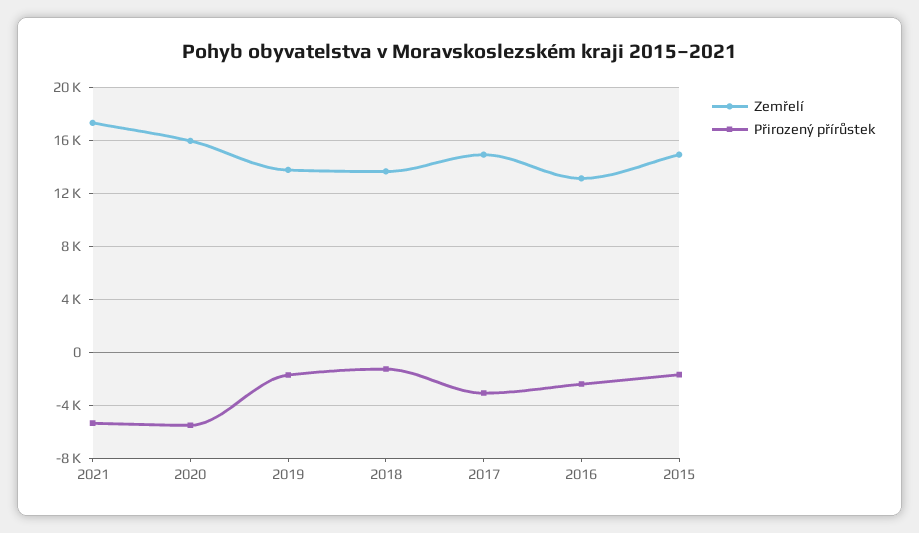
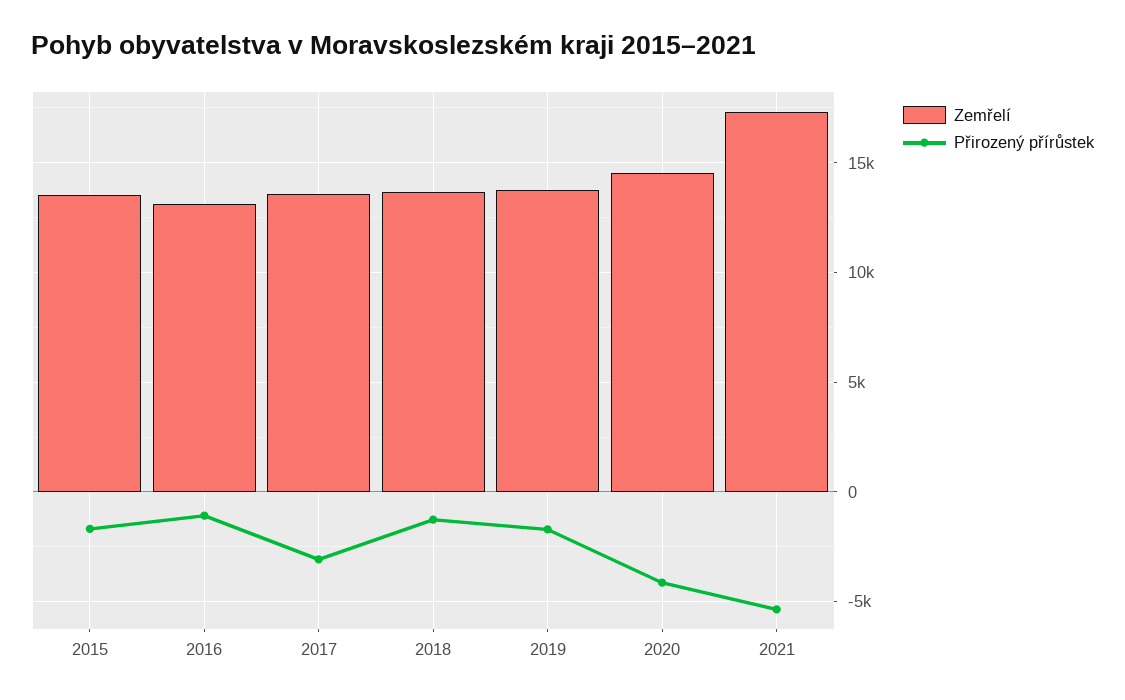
  {
    "Zemřelí": {
      "2021": 17500,
-     "2020": 16000,
+     "2020": 14500,
      "2019": 14000,
      "2018": 13500,
-     "2017": 15000,
+     "2017": 13500,
      "2016": 13000,
-     "2015": 15000
+     "2015": 13500
    },
    "Přirozený přírůstek": {
      "2021": -5500,
-     "2020": -5500,
+     "2020": -4000,
      "2019": -1500,
      "2018": -1500,
      "2017": -3000,
-     "2016": -2500,
+     "2016": -1000,
      "2015": -1500
    }
  }

